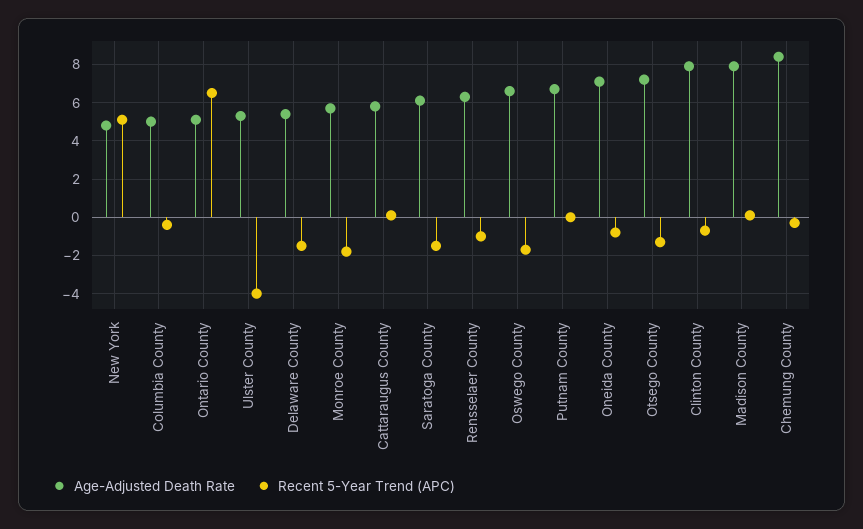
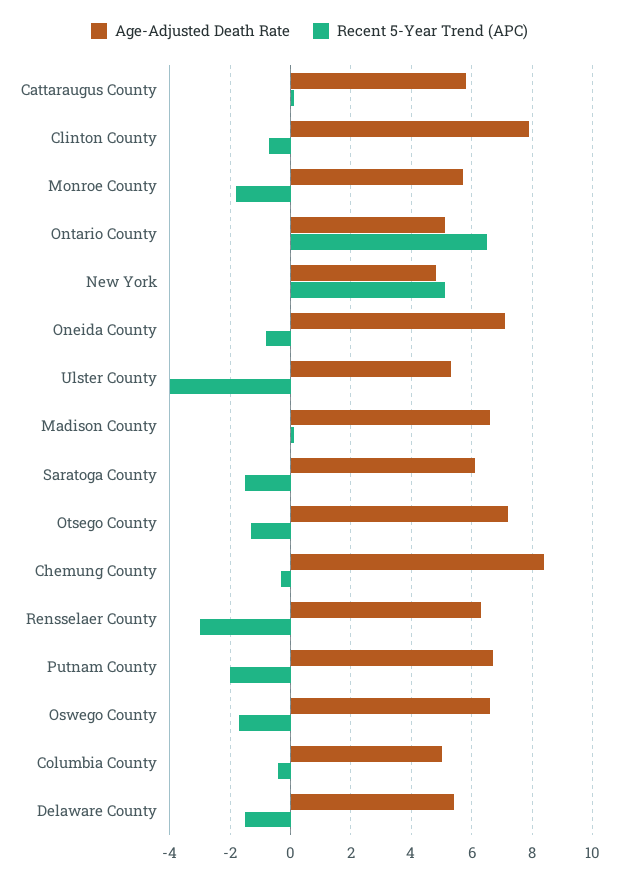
  {
    "Age-Adjusted Death Rate": {
      "New York": 5,
      "Columbia County": 5,
      "Ontario County": 5,
      "Ulster County": 5.5,
      "Delaware County": 5.5,
      "Monroe County": 5.5,
      "Cattaraugus County": 6,
      "Saratoga County": 6,
      "Rensselaer County": 6.5,
      "Oswego County": 6.5,
      "Putnam County": 6.5,
      "Oneida County": 7,
      "Otsego County": 7,
      "Clinton County": 8,
-     "Madison County": 8,
+     "Madison County": 6.5,
      "Chemung County": 8.5
    },
    "Recent 5-Year Trend (APC)": {
      "New York": 5,
      "Columbia County": -0.5,
      "Ontario County": 6.5,
      "Ulster County": -4,
      "Delaware County": -1.5,
      "Monroe County": -2,
      "Cattaraugus County": 0,
      "Saratoga County": -1.5,
-     "Rensselaer County": -1,
+     "Rensselaer County": -3,
      "Oswego County": -1.5,
-     "Putnam County": 0,
+     "Putnam County": -2,
      "Oneida County": -1,
      "Otsego County": -1.5,
      "Clinton County": -0.5,
      "Madison County": 0,
      "Chemung County": -0.5
    }
  }

